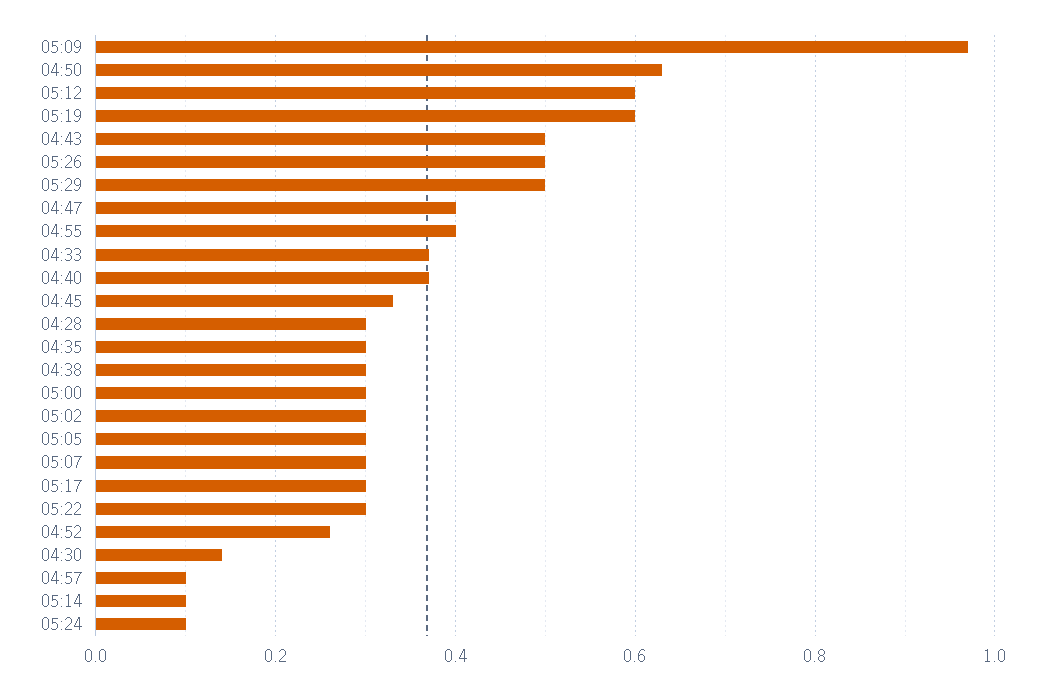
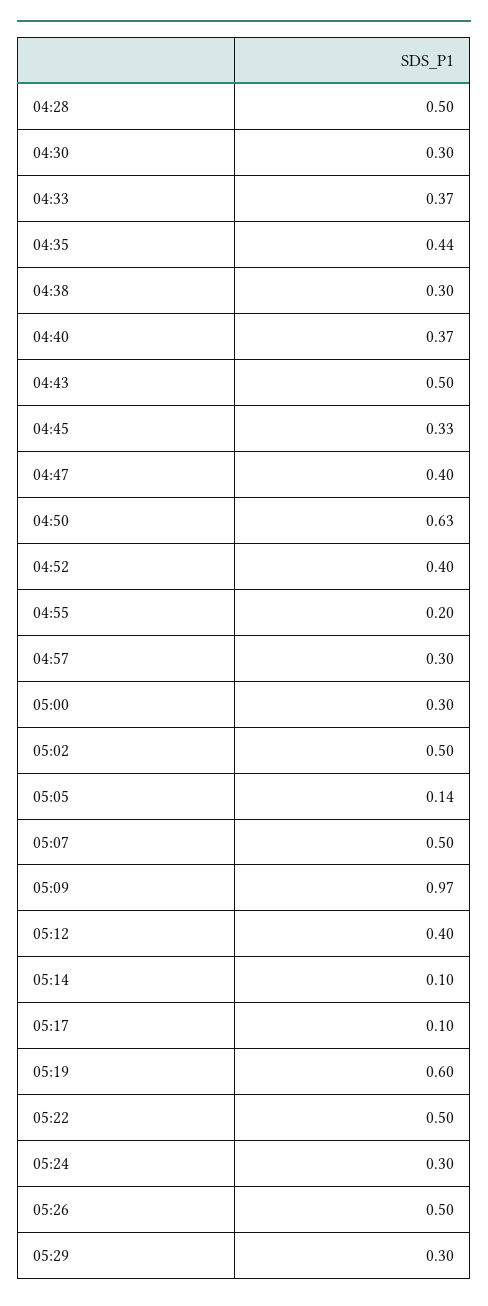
  {
    "05:09": 0.97,
    "04:50": 0.63,
-   "05:12": 0.6,
+   "05:12": 0.4,
    "05:19": 0.6,
    "04:43": 0.5,
    "05:26": 0.5,
-   "05:29": 0.5,
+   "05:29": 0.3,
    "04:47": 0.4,
-   "04:55": 0.4,
+   "04:55": 0.2,
    "04:33": 0.37,
    "04:40": 0.37,
    "04:45": 0.33,
-   "04:28": 0.3,
+   "04:28": 0.5,
-   "04:35": 0.3,
+   "04:35": 0.44,
    "04:38": 0.3,
    "05:00": 0.3,
-   "05:02": 0.3,
+   "05:02": 0.5,
-   "05:05": 0.3,
+   "05:05": 0.14,
-   "05:07": 0.3,
+   "05:07": 0.5,
-   "05:17": 0.3,
+   "05:17": 0.1,
-   "05:22": 0.3,
+   "05:22": 0.5,
-   "04:52": 0.25,
+   "04:52": 0.4,
-   "04:30": 0.15,
+   "04:30": 0.3,
-   "04:57": 0.1,
+   "04:57": 0.3,
    "05:14": 0.1,
-   "05:24": 0.1
+   "05:24": 0.3
  }

